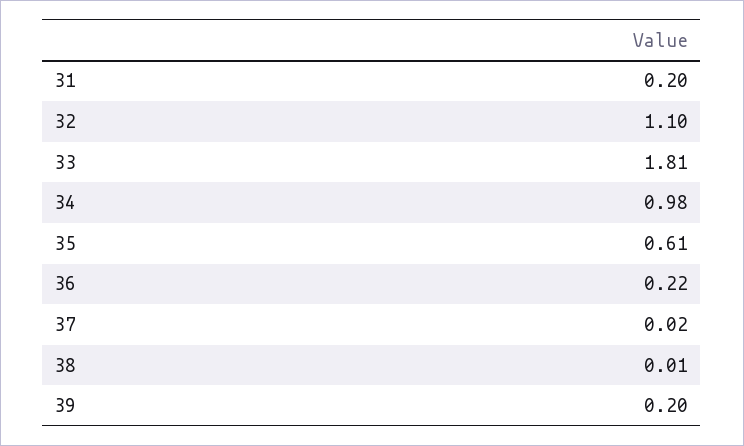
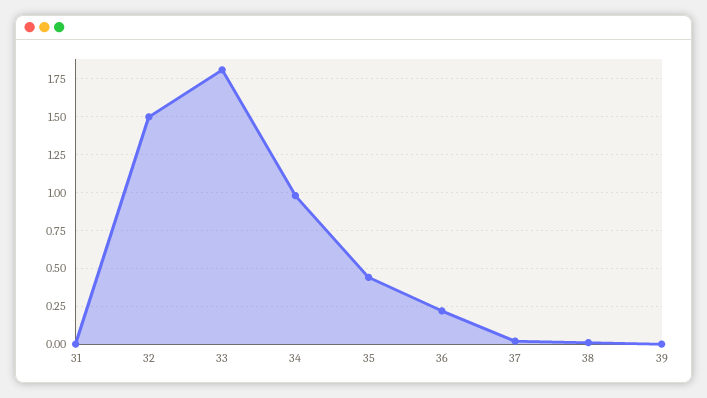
  {
-   "31": 0.2,
+   "31": 0,
-   "32": 1.1,
+   "32": 1.5,
    "33": 1.81,
    "34": 0.98,
-   "35": 0.61,
+   "35": 0.45,
    "36": 0.22,
    "37": 0.02,
    "38": 0.01,
-   "39": 0.2
+   "39": 0
  }

